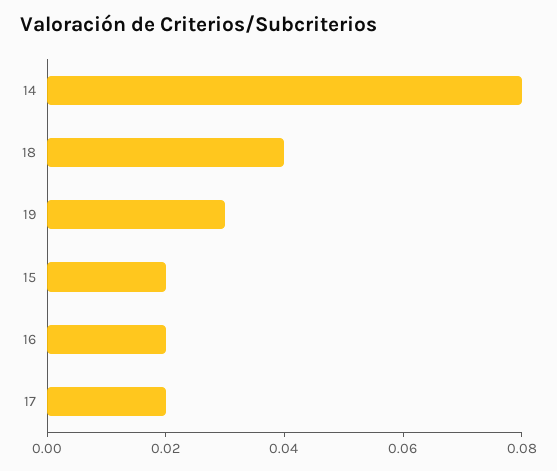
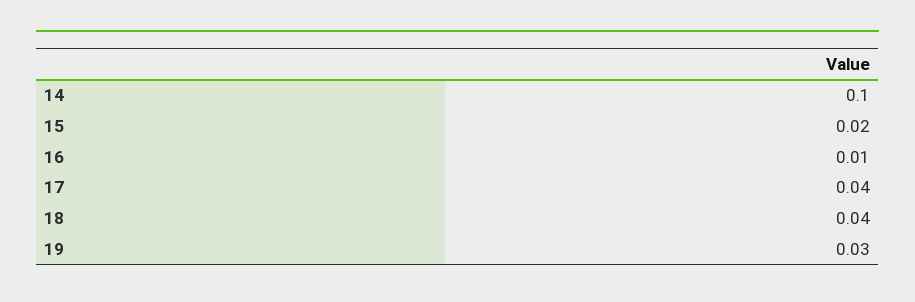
  {
-   "14": 0.08,
+   "14": 0.1,
    "18": 0.04,
    "19": 0.03,
    "15": 0.02,
-   "16": 0.02,
+   "16": 0.01,
-   "17": 0.02
+   "17": 0.04
  }

